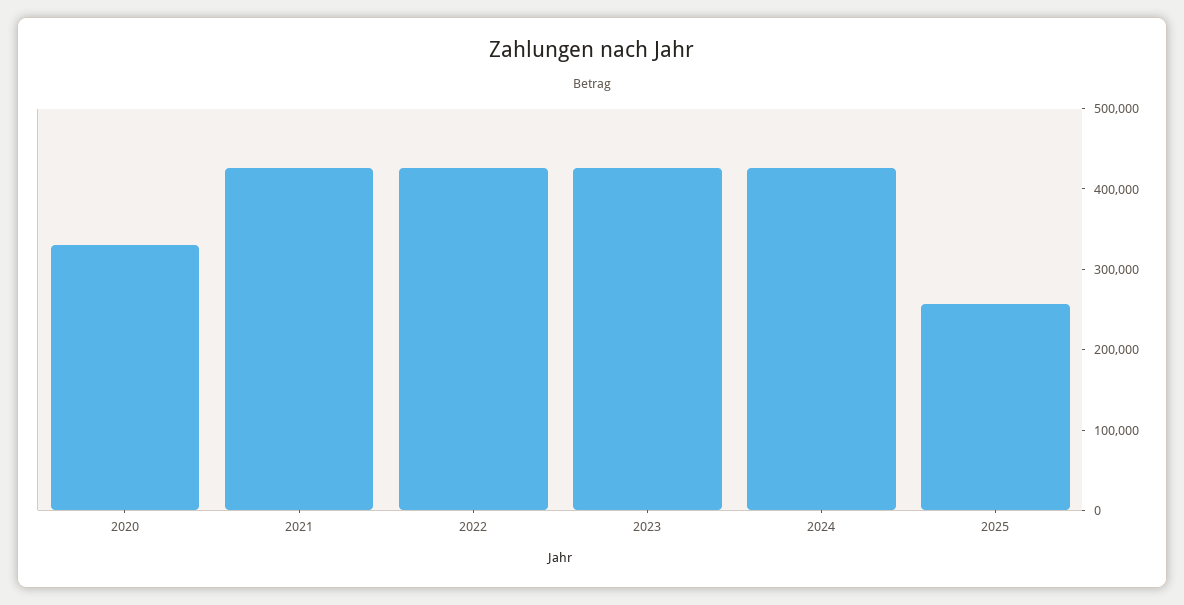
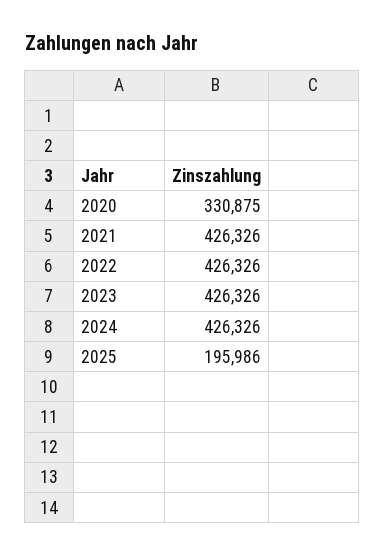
  {
    "2020": 330875,
    "2021": 426326,
    "2022": 426326,
    "2023": 426326,
    "2024": 426326,
-   "2025": 260000
+   "2025": 195986
  }

